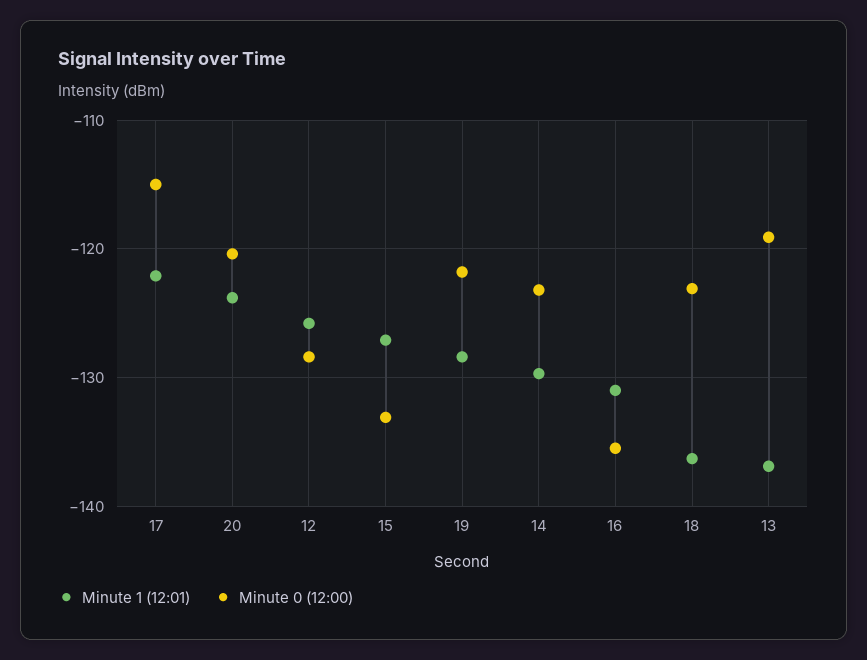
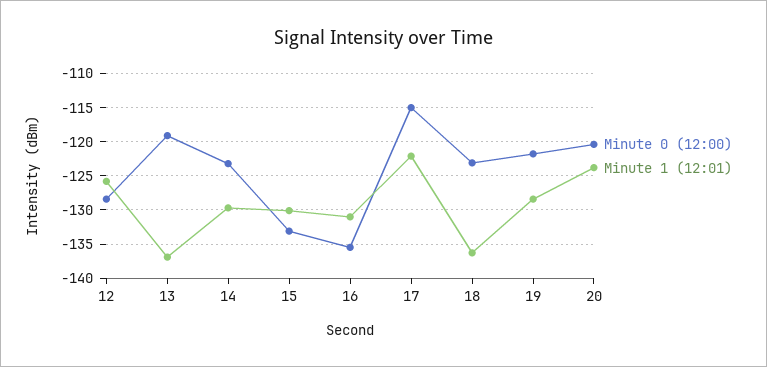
  {
    "Minute 1 (12:01)": {
      "17": -122,
      "20": -124,
      "12": -126,
-     "15": -127,
+     "15": -130,
      "19": -128,
      "14": -130,
      "16": -131,
      "18": -136,
      "13": -137
    },
    "Minute 0 (12:00)": {
      "17": -115,
      "20": -120,
      "12": -128,
      "15": -133,
      "19": -122,
      "14": -123,
      "16": -136,
      "18": -123,
      "13": -119
    }
  }

